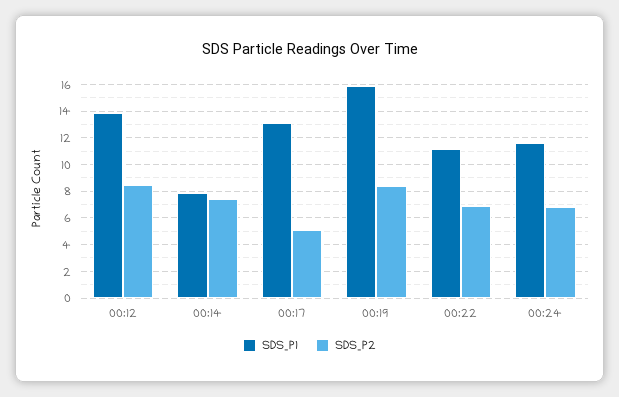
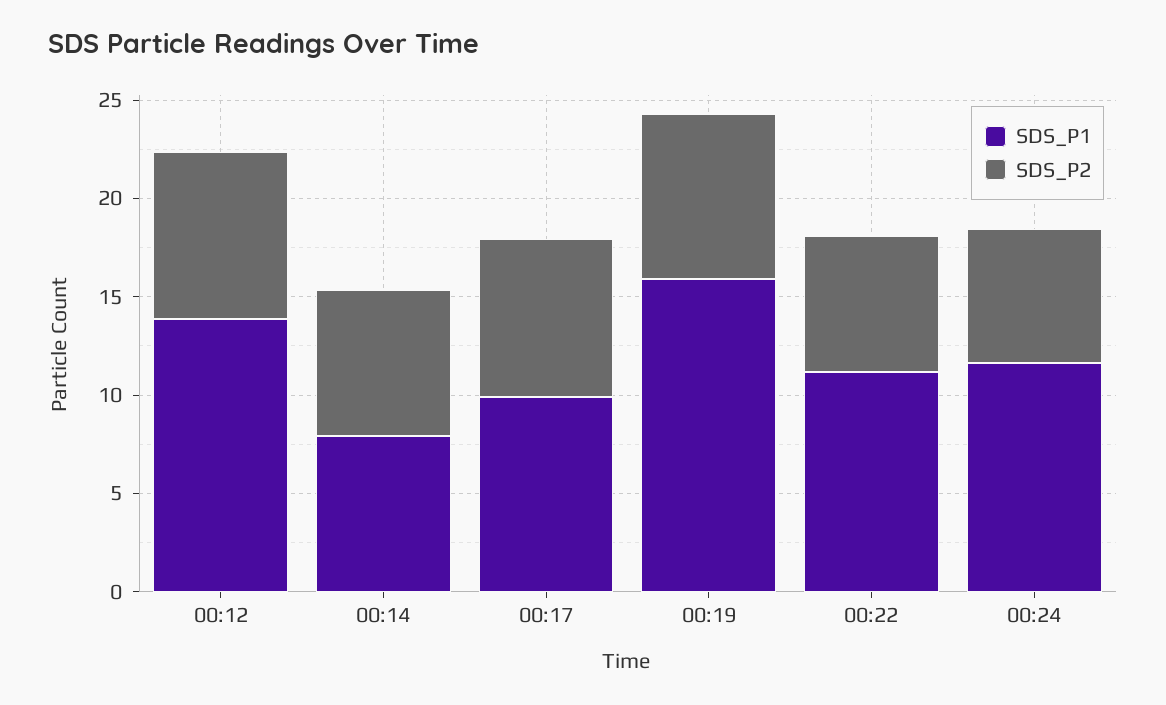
  {
    "SDS_P1": {
      "00:12": 14,
      "00:14": 8,
-     "00:17": 13,
+     "00:17": 10,
      "00:19": 16,
      "00:22": 11,
      "00:24": 11.5
    },
    "SDS_P2": {
      "00:12": 8.5,
      "00:14": 7.5,
-     "00:17": 5,
+     "00:17": 8,
      "00:19": 8.5,
      "00:22": 7,
      "00:24": 7
    }
  }

